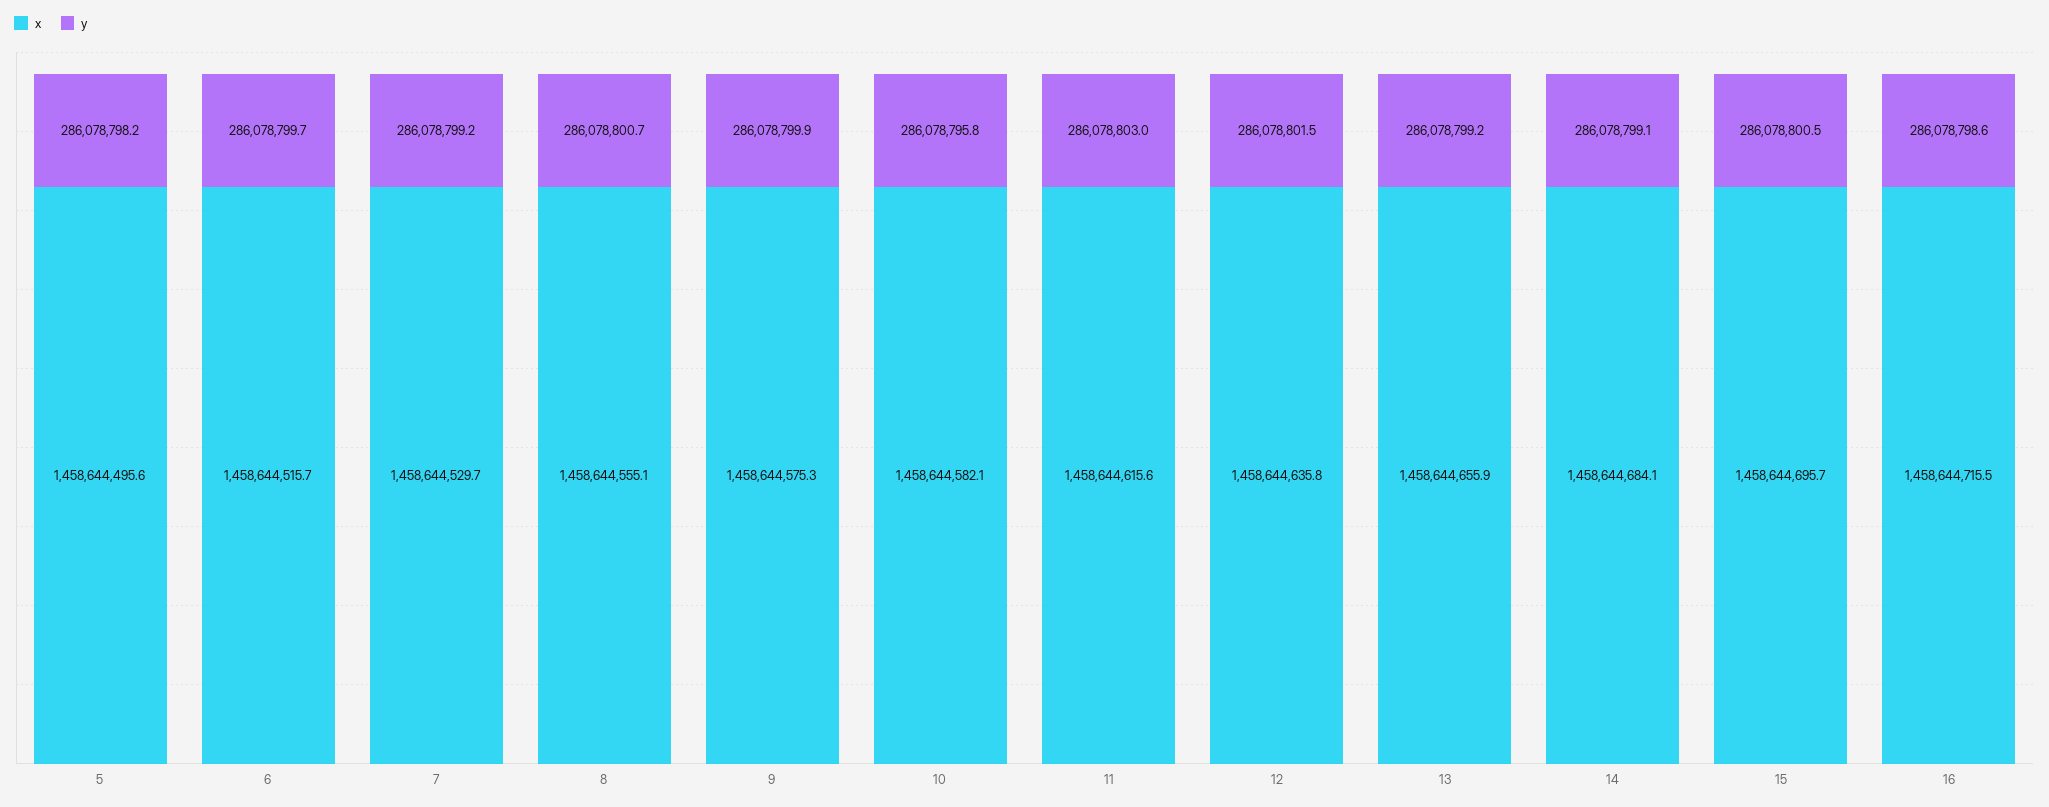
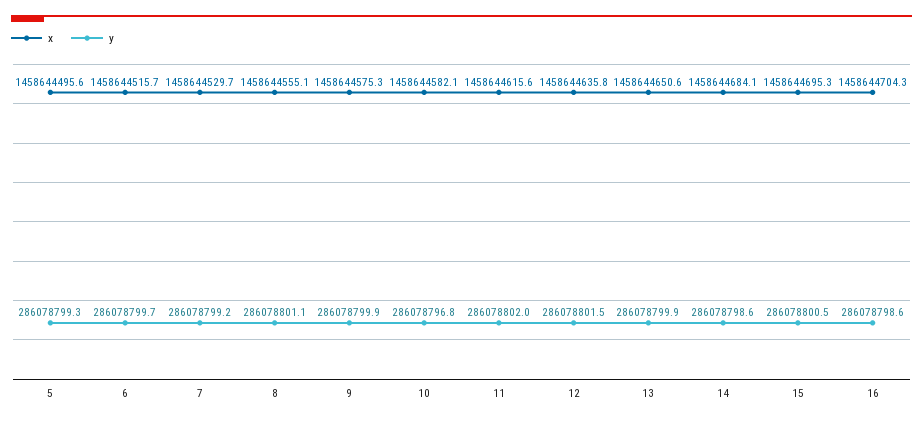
  {
    "x": {
      "5": 1458644495.6,
      "6": 1458644515.7,
      "7": 1458644529.7,
      "8": 1458644555.1,
      "9": 1458644575.3,
      "10": 1458644582.1,
      "11": 1458644615.6,
      "12": 1458644635.8,
-     "13": 1458644655.9,
+     "13": 1458644650.6,
      "14": 1458644684.1,
-     "15": 1458644695.7,
+     "15": 1458644695.3,
-     "16": 1458644715.5
+     "16": 1458644704.3
    },
    "y": {
-     "5": 286078798.2,
+     "5": 286078799.3,
      "6": 286078799.7,
      "7": 286078799.2,
-     "8": 286078800.7,
+     "8": 286078801.1,
      "9": 286078799.9,
-     "10": 286078795.8,
+     "10": 286078796.8,
-     "11": 286078803,
+     "11": 286078802,
      "12": 286078801.5,
-     "13": 286078799.2,
+     "13": 286078799.9,
-     "14": 286078799.1,
+     "14": 286078798.6,
      "15": 286078800.5,
      "16": 286078798.6
    }
  }

